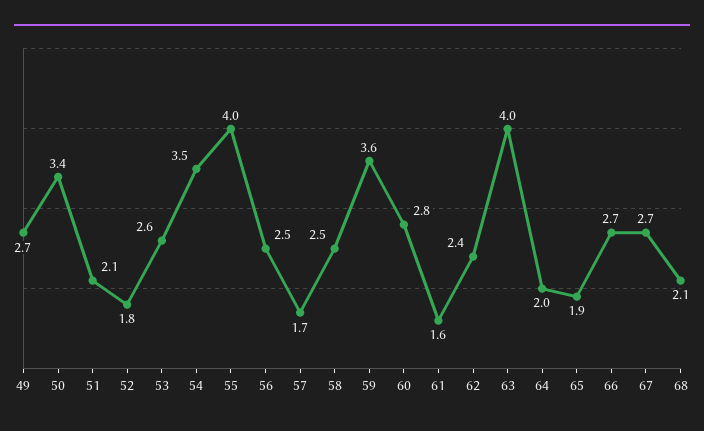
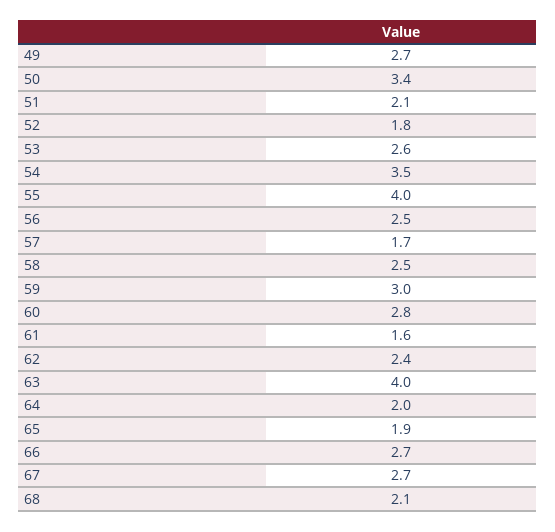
  {
    "49": 2.7,
    "50": 3.4,
    "51": 2.1,
    "52": 1.8,
    "53": 2.6,
    "54": 3.5,
    "55": 4,
    "56": 2.5,
    "57": 1.7,
    "58": 2.5,
-   "59": 3.6,
+   "59": 3,
    "60": 2.8,
    "61": 1.6,
    "62": 2.4,
    "63": 4,
    "64": 2,
    "65": 1.9,
    "66": 2.7,
    "67": 2.7,
    "68": 2.1
  }

